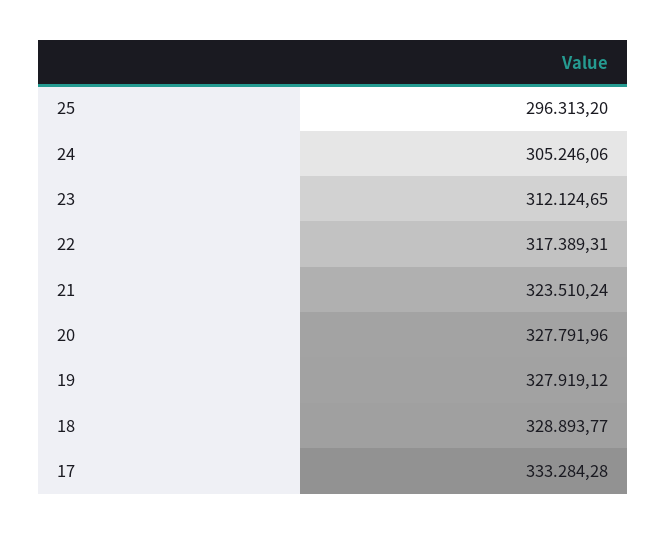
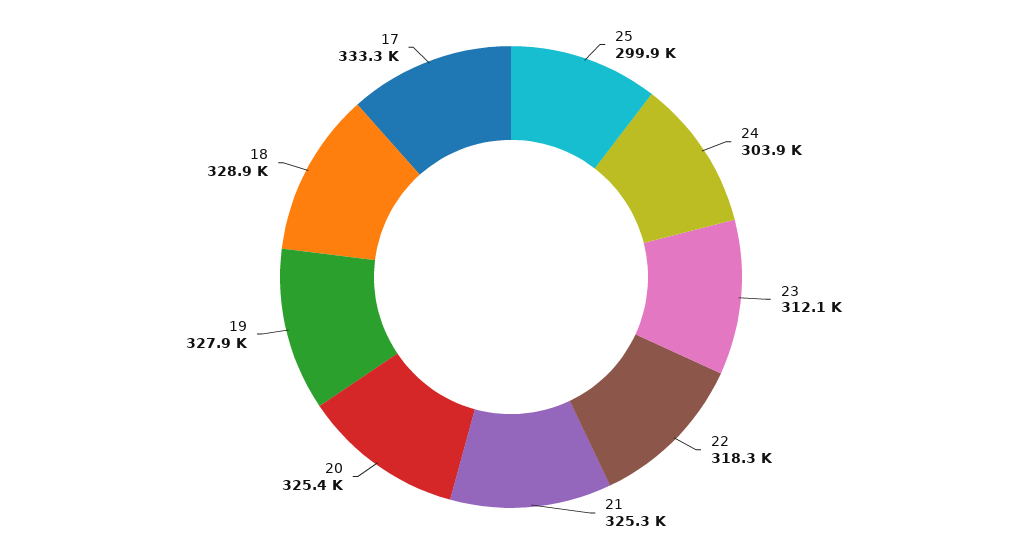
  {
-   "25": 296313.2,
+   "25": 299900,
-   "24": 305246.06,
+   "24": 303900,
    "23": 312124.65,
-   "22": 317389.31,
+   "22": 318300,
-   "21": 323510.24,
+   "21": 325300,
-   "20": 327791.96,
+   "20": 325400,
    "19": 327919.12,
    "18": 328893.77,
    "17": 333284.28
  }

